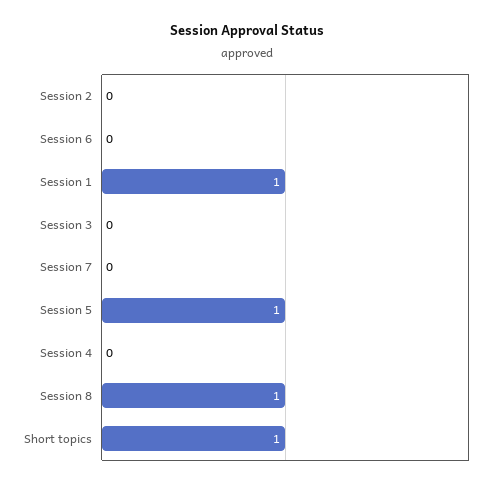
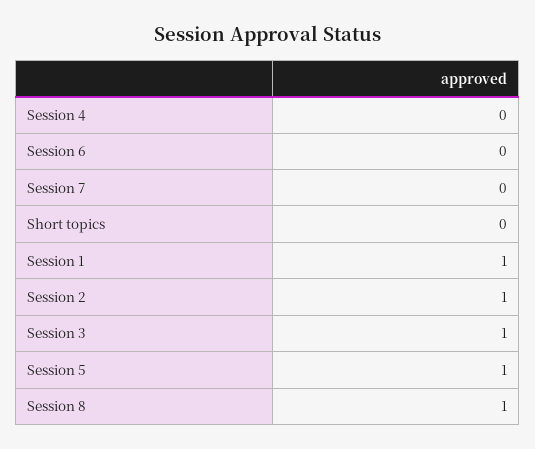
  {
-   "Session 2": 0,
+   "Session 2": 1,
    "Session 6": 0,
    "Session 1": 1,
-   "Session 3": 0,
+   "Session 3": 1,
    "Session 7": 0,
    "Session 5": 1,
    "Session 4": 0,
    "Session 8": 1,
-   "Short topics": 1
+   "Short topics": 0
  }

